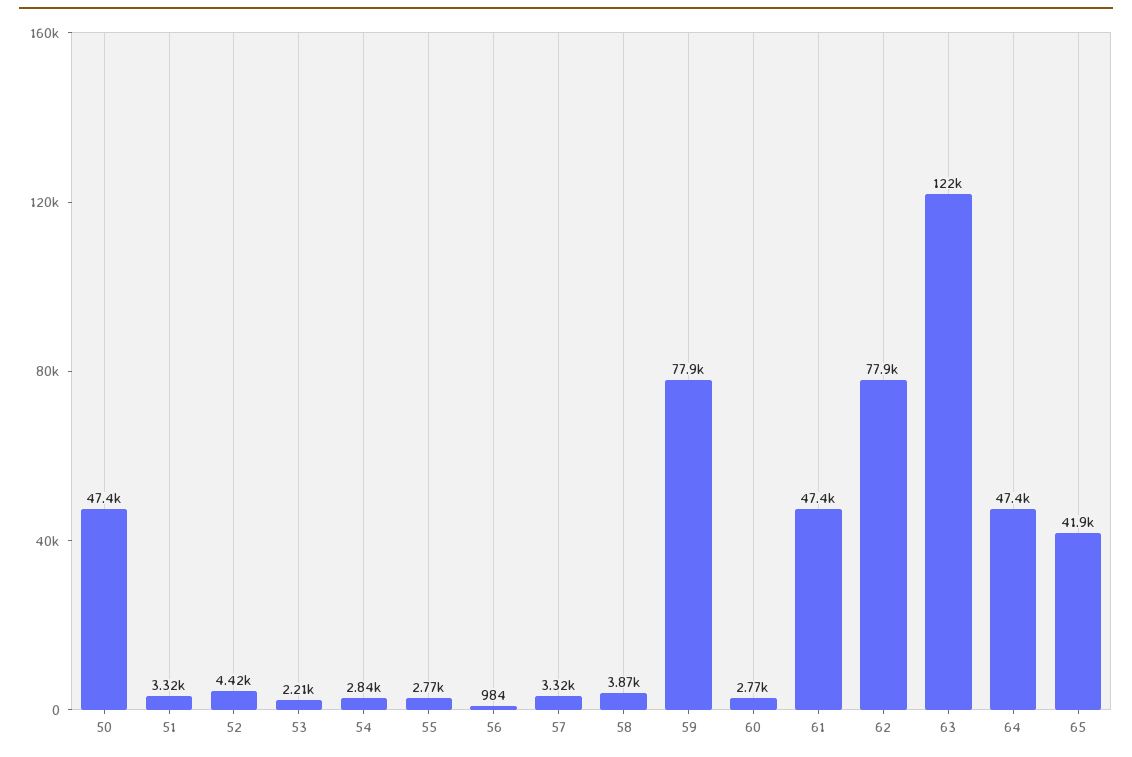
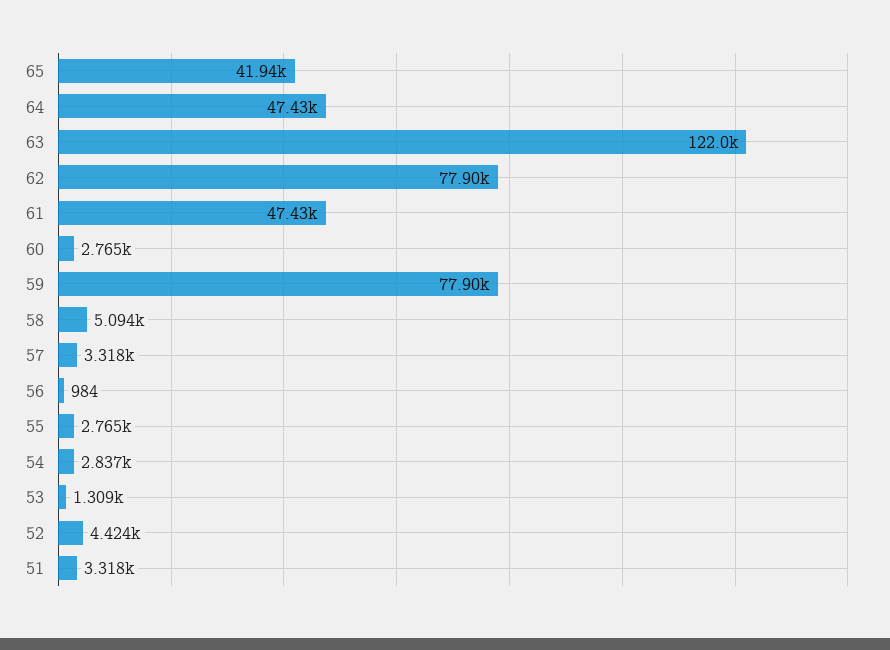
  {
-   "50": 47400,
    "51": 3318,
    "52": 4424,
-   "53": 2210,
+   "53": 1309,
    "54": 2837,
    "55": 2765,
    "56": 984,
    "57": 3318,
-   "58": 3870,
+   "58": 5094,
    "59": 77900,
    "60": 2765,
    "61": 47430,
    "62": 77900,
    "63": 122000,
    "64": 47430,
    "65": 41940
  }

